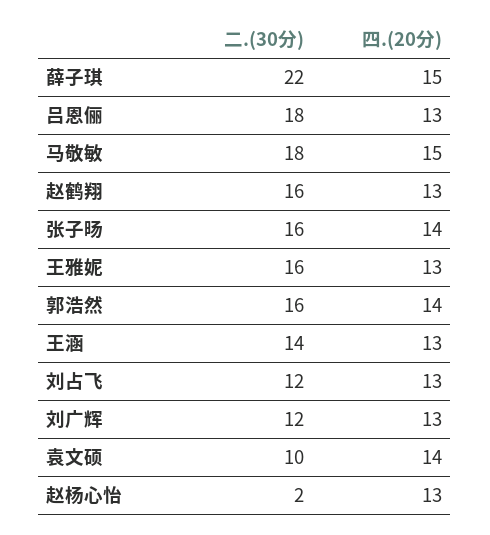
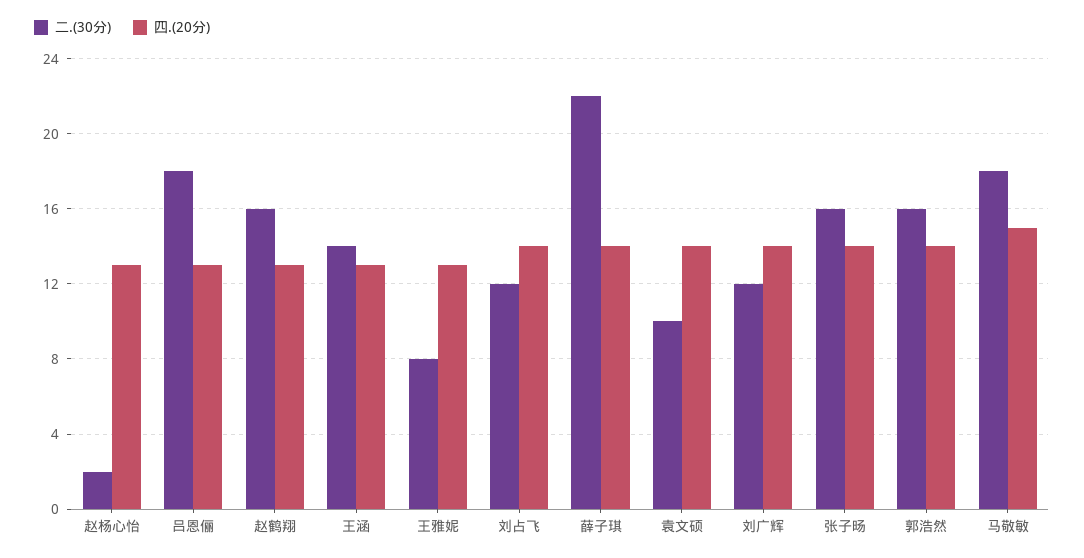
  {
    "二.(30分)": {
      "薛子琪": 22,
      "吕恩俪": 18,
      "马敬敏": 18,
      "赵鹤翔": 16,
      "张子旸": 16,
-     "王雅妮": 16,
+     "王雅妮": 8,
      "郭浩然": 16,
      "王涵": 14,
      "刘占飞": 12,
      "刘广辉": 12,
      "袁文硕": 10,
      "赵杨心怡": 2
    },
    "四.(20分)": {
-     "薛子琪": 15,
+     "薛子琪": 14,
      "吕恩俪": 13,
      "马敬敏": 15,
      "赵鹤翔": 13,
      "张子旸": 14,
      "王雅妮": 13,
      "郭浩然": 14,
      "王涵": 13,
-     "刘占飞": 13,
+     "刘占飞": 14,
-     "刘广辉": 13,
+     "刘广辉": 14,
      "袁文硕": 14,
      "赵杨心怡": 13
    }
  }

